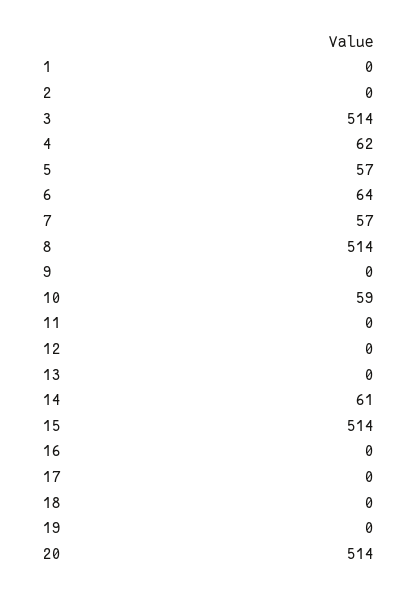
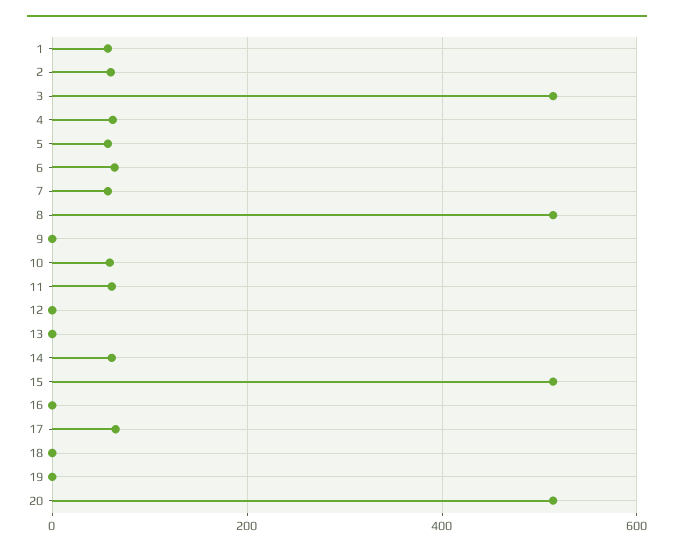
  {
-   "1": 0,
+   "1": 60,
-   "2": 0,
+   "2": 60,
    "3": 514,
    "4": 62,
    "5": 57,
    "6": 64,
    "7": 57,
    "8": 514,
    "9": 0,
    "10": 59,
-   "11": 0,
+   "11": 60,
    "12": 0,
    "13": 0,
    "14": 61,
    "15": 514,
    "16": 0,
-   "17": 0,
+   "17": 60,
    "18": 0,
    "19": 0,
    "20": 514
  }

